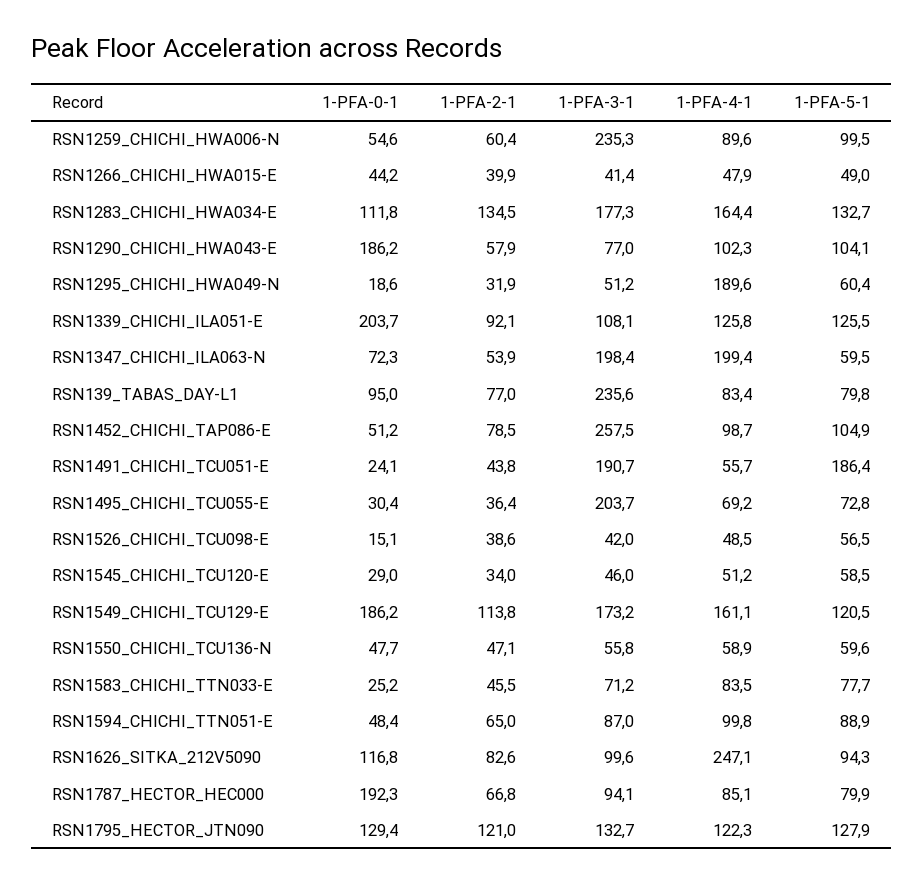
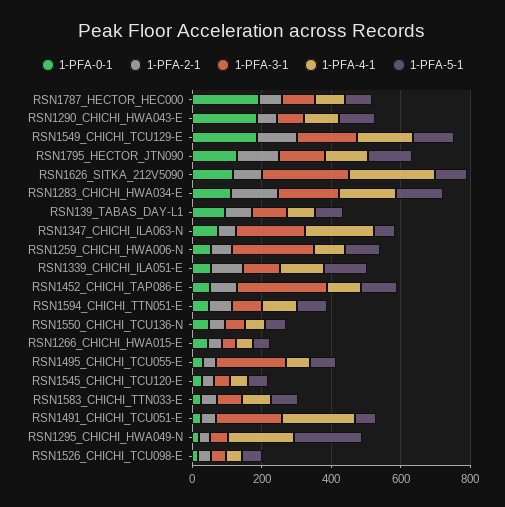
  {
    "1-PFA-0-1": {
      "RSN1259_CHICHI_HWA006-N": 54.6,
      "RSN1266_CHICHI_HWA015-E": 44.2,
      "RSN1283_CHICHI_HWA034-E": 111.8,
      "RSN1290_CHICHI_HWA043-E": 186.2,
      "RSN1295_CHICHI_HWA049-N": 18.6,
-     "RSN1339_CHICHI_ILA051-E": 203.7,
+     "RSN1339_CHICHI_ILA051-E": 50,
      "RSN1347_CHICHI_ILA063-N": 72.3,
      "RSN139_TABAS_DAY-L1": 95,
      "RSN1452_CHICHI_TAP086-E": 51.2,
      "RSN1491_CHICHI_TCU051-E": 24.1,
      "RSN1495_CHICHI_TCU055-E": 30.4,
      "RSN1526_CHICHI_TCU098-E": 15.1,
      "RSN1545_CHICHI_TCU120-E": 29,
      "RSN1549_CHICHI_TCU129-E": 186.2,
      "RSN1550_CHICHI_TCU136-N": 47.7,
      "RSN1583_CHICHI_TTN033-E": 25.2,
      "RSN1594_CHICHI_TTN051-E": 48.4,
      "RSN1626_SITKA_212V5090": 116.8,
      "RSN1787_HECTOR_HEC000": 192.3,
      "RSN1795_HECTOR_JTN090": 129.4
    },
    "1-PFA-2-1": {
      "RSN1259_CHICHI_HWA006-N": 60.4,
      "RSN1266_CHICHI_HWA015-E": 39.9,
      "RSN1283_CHICHI_HWA034-E": 134.5,
      "RSN1290_CHICHI_HWA043-E": 57.9,
      "RSN1295_CHICHI_HWA049-N": 31.9,
      "RSN1339_CHICHI_ILA051-E": 92.1,
      "RSN1347_CHICHI_ILA063-N": 53.9,
      "RSN139_TABAS_DAY-L1": 77,
      "RSN1452_CHICHI_TAP086-E": 78.5,
      "RSN1491_CHICHI_TCU051-E": 43.8,
      "RSN1495_CHICHI_TCU055-E": 36.4,
      "RSN1526_CHICHI_TCU098-E": 38.6,
      "RSN1545_CHICHI_TCU120-E": 34,
      "RSN1549_CHICHI_TCU129-E": 113.8,
      "RSN1550_CHICHI_TCU136-N": 47.1,
      "RSN1583_CHICHI_TTN033-E": 45.5,
      "RSN1594_CHICHI_TTN051-E": 65,
      "RSN1626_SITKA_212V5090": 82.6,
      "RSN1787_HECTOR_HEC000": 66.8,
      "RSN1795_HECTOR_JTN090": 121
    },
    "1-PFA-3-1": {
      "RSN1259_CHICHI_HWA006-N": 235.3,
      "RSN1266_CHICHI_HWA015-E": 41.4,
      "RSN1283_CHICHI_HWA034-E": 177.3,
      "RSN1290_CHICHI_HWA043-E": 77,
      "RSN1295_CHICHI_HWA049-N": 51.2,
      "RSN1339_CHICHI_ILA051-E": 108.1,
      "RSN1347_CHICHI_ILA063-N": 198.4,
-     "RSN139_TABAS_DAY-L1": 235.6,
+     "RSN139_TABAS_DAY-L1": 100,
      "RSN1452_CHICHI_TAP086-E": 257.5,
      "RSN1491_CHICHI_TCU051-E": 190.7,
      "RSN1495_CHICHI_TCU055-E": 203.7,
      "RSN1526_CHICHI_TCU098-E": 42,
      "RSN1545_CHICHI_TCU120-E": 46,
      "RSN1549_CHICHI_TCU129-E": 173.2,
      "RSN1550_CHICHI_TCU136-N": 55.8,
      "RSN1583_CHICHI_TTN033-E": 71.2,
      "RSN1594_CHICHI_TTN051-E": 87,
-     "RSN1626_SITKA_212V5090": 99.6,
+     "RSN1626_SITKA_212V5090": 250,
      "RSN1787_HECTOR_HEC000": 94.1,
      "RSN1795_HECTOR_JTN090": 132.7
    },
    "1-PFA-4-1": {
      "RSN1259_CHICHI_HWA006-N": 89.6,
      "RSN1266_CHICHI_HWA015-E": 47.9,
      "RSN1283_CHICHI_HWA034-E": 164.4,
      "RSN1290_CHICHI_HWA043-E": 102.3,
      "RSN1295_CHICHI_HWA049-N": 189.6,
      "RSN1339_CHICHI_ILA051-E": 125.8,
      "RSN1347_CHICHI_ILA063-N": 199.4,
      "RSN139_TABAS_DAY-L1": 83.4,
      "RSN1452_CHICHI_TAP086-E": 98.7,
-     "RSN1491_CHICHI_TCU051-E": 55.7,
+     "RSN1491_CHICHI_TCU051-E": 200,
      "RSN1495_CHICHI_TCU055-E": 69.2,
      "RSN1526_CHICHI_TCU098-E": 48.5,
      "RSN1545_CHICHI_TCU120-E": 51.2,
      "RSN1549_CHICHI_TCU129-E": 161.1,
      "RSN1550_CHICHI_TCU136-N": 58.9,
      "RSN1583_CHICHI_TTN033-E": 83.5,
      "RSN1594_CHICHI_TTN051-E": 99.8,
      "RSN1626_SITKA_212V5090": 247.1,
      "RSN1787_HECTOR_HEC000": 85.1,
      "RSN1795_HECTOR_JTN090": 122.3
    },
    "1-PFA-5-1": {
      "RSN1259_CHICHI_HWA006-N": 99.5,
      "RSN1266_CHICHI_HWA015-E": 49,
      "RSN1283_CHICHI_HWA034-E": 132.7,
      "RSN1290_CHICHI_HWA043-E": 104.1,
-     "RSN1295_CHICHI_HWA049-N": 60.4,
+     "RSN1295_CHICHI_HWA049-N": 200,
      "RSN1339_CHICHI_ILA051-E": 125.5,
      "RSN1347_CHICHI_ILA063-N": 59.5,
      "RSN139_TABAS_DAY-L1": 79.8,
      "RSN1452_CHICHI_TAP086-E": 104.9,
-     "RSN1491_CHICHI_TCU051-E": 186.4,
+     "RSN1491_CHICHI_TCU051-E": 50,
      "RSN1495_CHICHI_TCU055-E": 72.8,
      "RSN1526_CHICHI_TCU098-E": 56.5,
      "RSN1545_CHICHI_TCU120-E": 58.5,
      "RSN1549_CHICHI_TCU129-E": 120.5,
      "RSN1550_CHICHI_TCU136-N": 59.6,
      "RSN1583_CHICHI_TTN033-E": 77.7,
      "RSN1594_CHICHI_TTN051-E": 88.9,
      "RSN1626_SITKA_212V5090": 94.3,
      "RSN1787_HECTOR_HEC000": 79.9,
      "RSN1795_HECTOR_JTN090": 127.9
    }
  }

